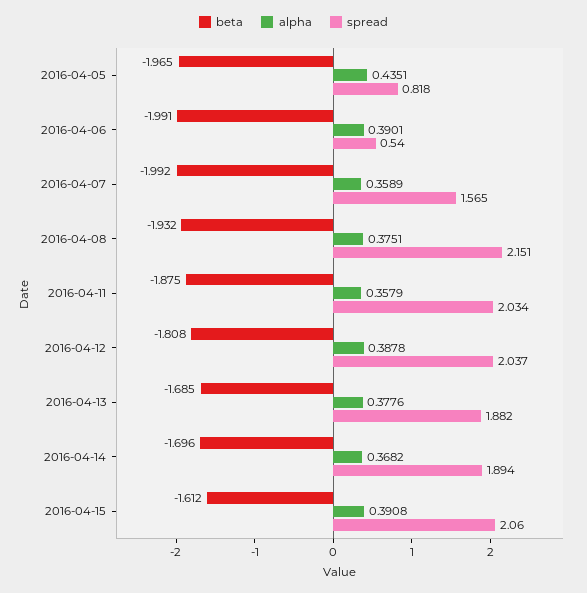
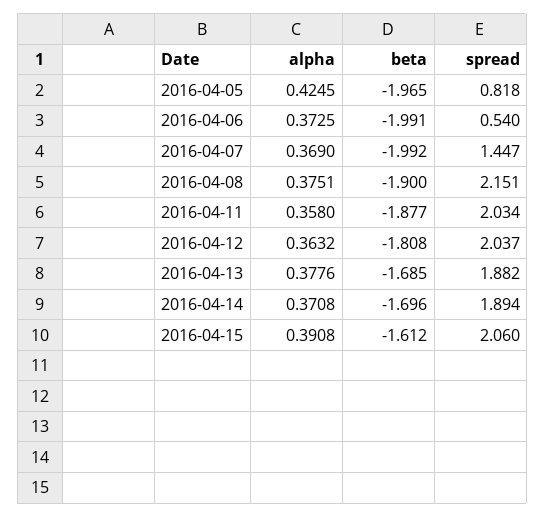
  {
    "beta": {
      "2016-04-05": -1.965,
      "2016-04-06": -1.991,
      "2016-04-07": -1.992,
-     "2016-04-08": -1.932,
+     "2016-04-08": -1.9,
-     "2016-04-11": -1.875,
+     "2016-04-11": -1.877,
      "2016-04-12": -1.808,
      "2016-04-13": -1.685,
      "2016-04-14": -1.696,
      "2016-04-15": -1.612
    },
    "alpha": {
-     "2016-04-05": 0.4351,
+     "2016-04-05": 0.4245,
-     "2016-04-06": 0.3901,
+     "2016-04-06": 0.3725,
-     "2016-04-07": 0.3589,
+     "2016-04-07": 0.369,
      "2016-04-08": 0.3751,
-     "2016-04-11": 0.3579,
+     "2016-04-11": 0.358,
-     "2016-04-12": 0.3878,
+     "2016-04-12": 0.3632,
      "2016-04-13": 0.3776,
-     "2016-04-14": 0.3682,
+     "2016-04-14": 0.3708,
      "2016-04-15": 0.3908
    },
    "spread": {
      "2016-04-05": 0.818,
      "2016-04-06": 0.54,
-     "2016-04-07": 1.565,
+     "2016-04-07": 1.447,
      "2016-04-08": 2.151,
      "2016-04-11": 2.034,
      "2016-04-12": 2.037,
      "2016-04-13": 1.882,
      "2016-04-14": 1.894,
      "2016-04-15": 2.06
    }
  }

